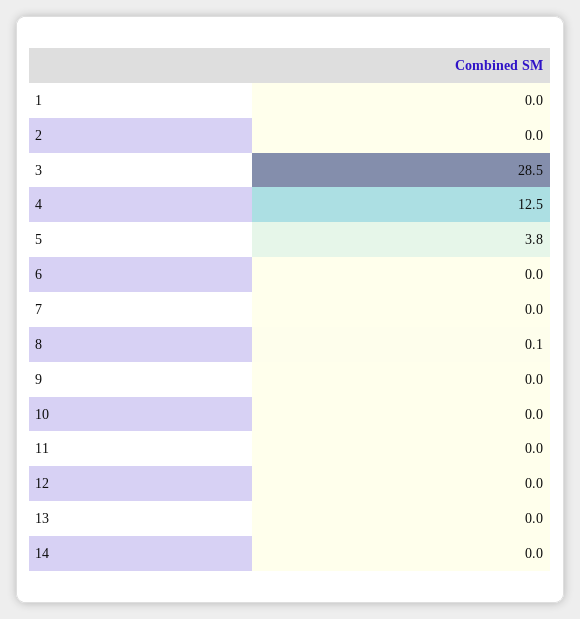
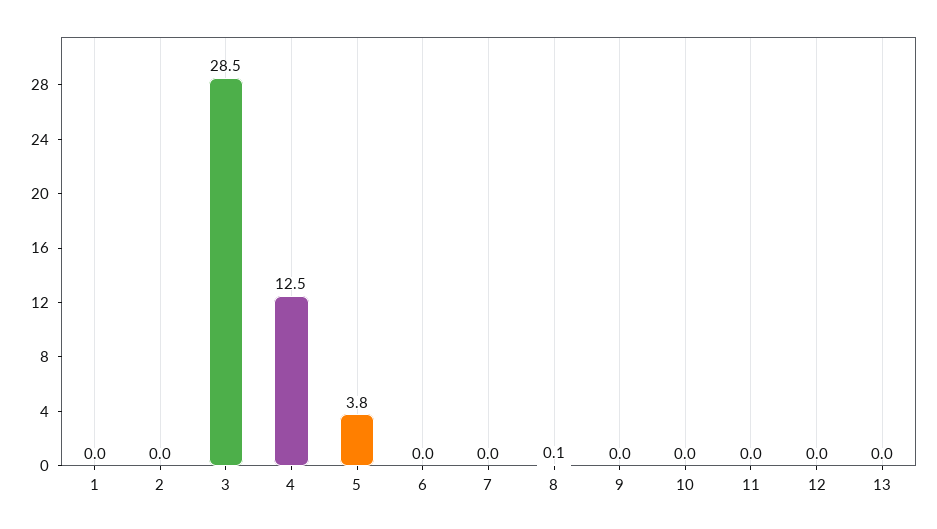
  {
    "1": 0,
    "2": 0,
    "3": 28.5,
    "4": 12.5,
    "5": 3.8,
    "6": 0,
    "7": 0,
    "8": 0.1,
    "9": 0,
    "10": 0,
    "11": 0,
    "12": 0,
-   "13": 0,
+   "13": 0
-   "14": 0
  }

